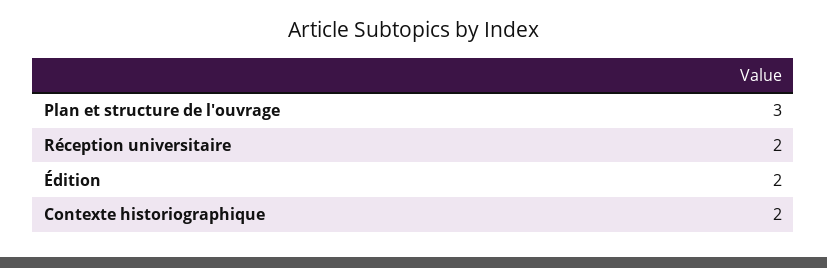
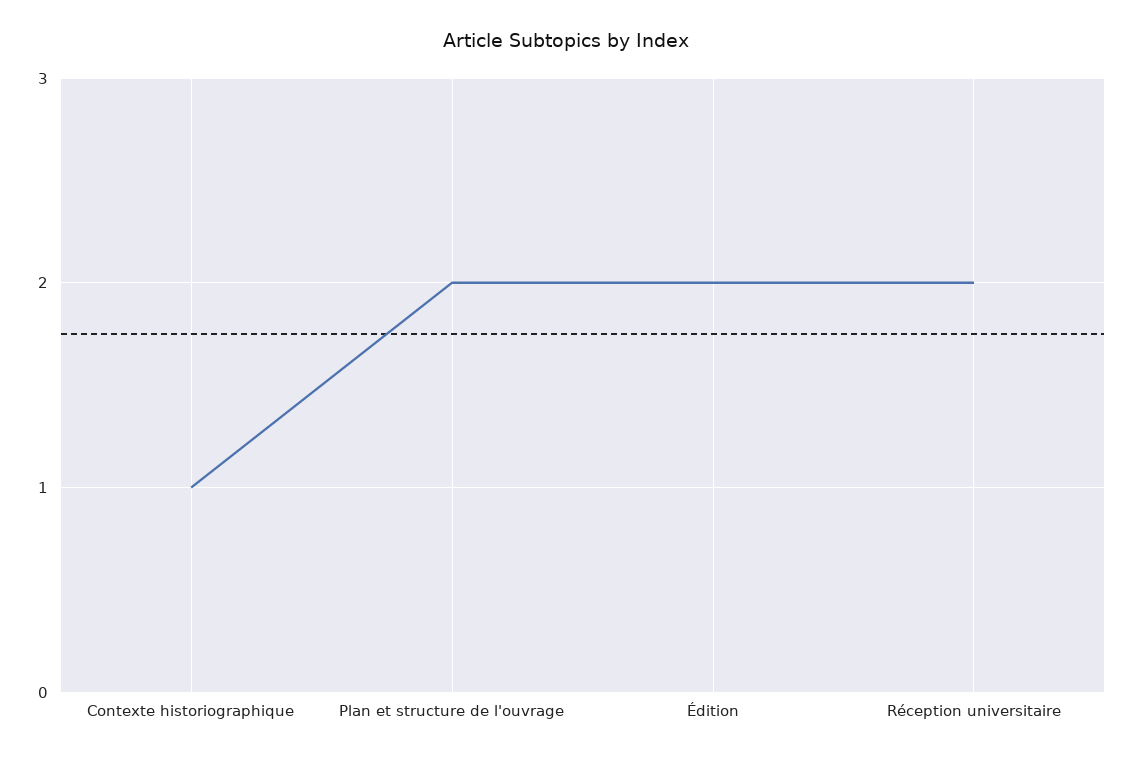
  {
-   "Plan et structure de l'ouvrage": 3,
+   "Plan et structure de l'ouvrage": 2,
    "Réception universitaire": 2,
    "Édition": 2,
-   "Contexte historiographique": 2
+   "Contexte historiographique": 1
  }

